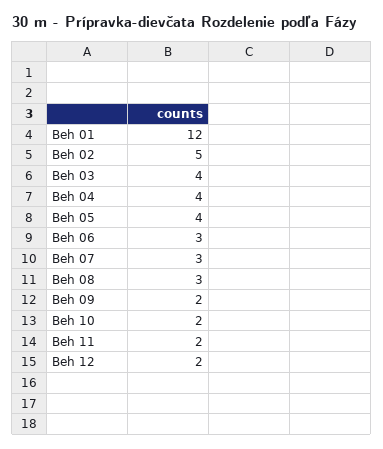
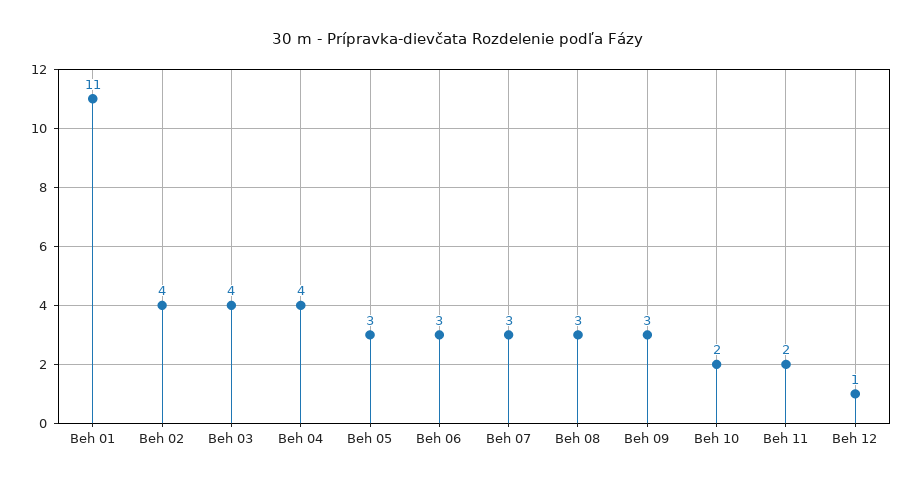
  {
-   "Beh 01": 12,
+   "Beh 01": 11,
-   "Beh 02": 5,
+   "Beh 02": 4,
    "Beh 03": 4,
    "Beh 04": 4,
-   "Beh 05": 4,
+   "Beh 05": 3,
    "Beh 06": 3,
    "Beh 07": 3,
    "Beh 08": 3,
-   "Beh 09": 2,
+   "Beh 09": 3,
    "Beh 10": 2,
    "Beh 11": 2,
-   "Beh 12": 2
+   "Beh 12": 1
  }

